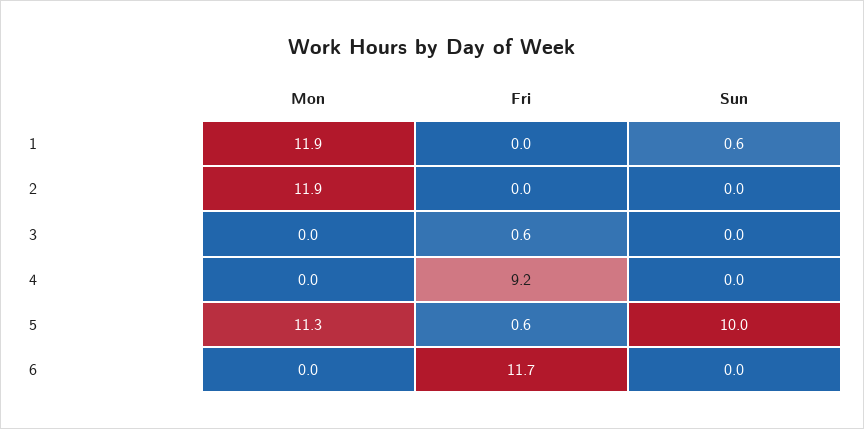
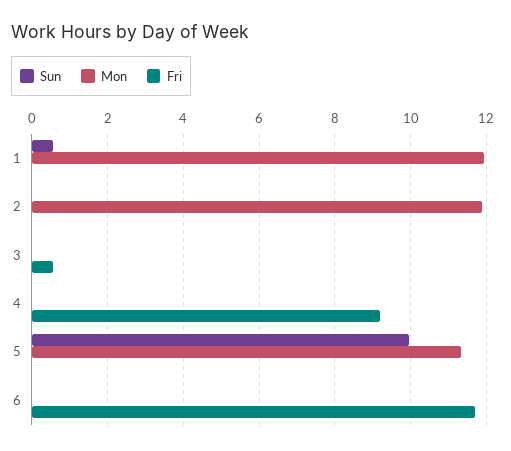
  {
    "Mon": {
      "1": 11.9,
      "2": 11.9,
      "3": 0,
      "4": 0,
      "5": 11.3,
      "6": 0
    },
    "Fri": {
      "1": 0,
      "2": 0,
      "3": 0.6,
      "4": 9.2,
-     "5": 0.6,
+     "5": 0,
      "6": 11.7
    },
    "Sun": {
      "1": 0.6,
      "2": 0,
      "3": 0,
      "4": 0,
      "5": 10,
      "6": 0
    }
  }

